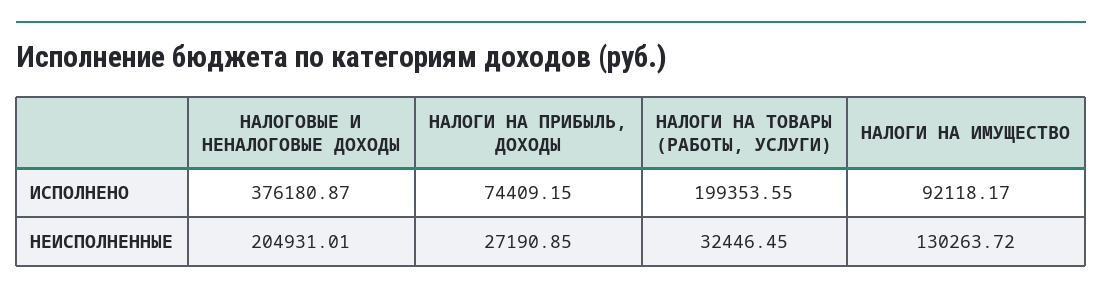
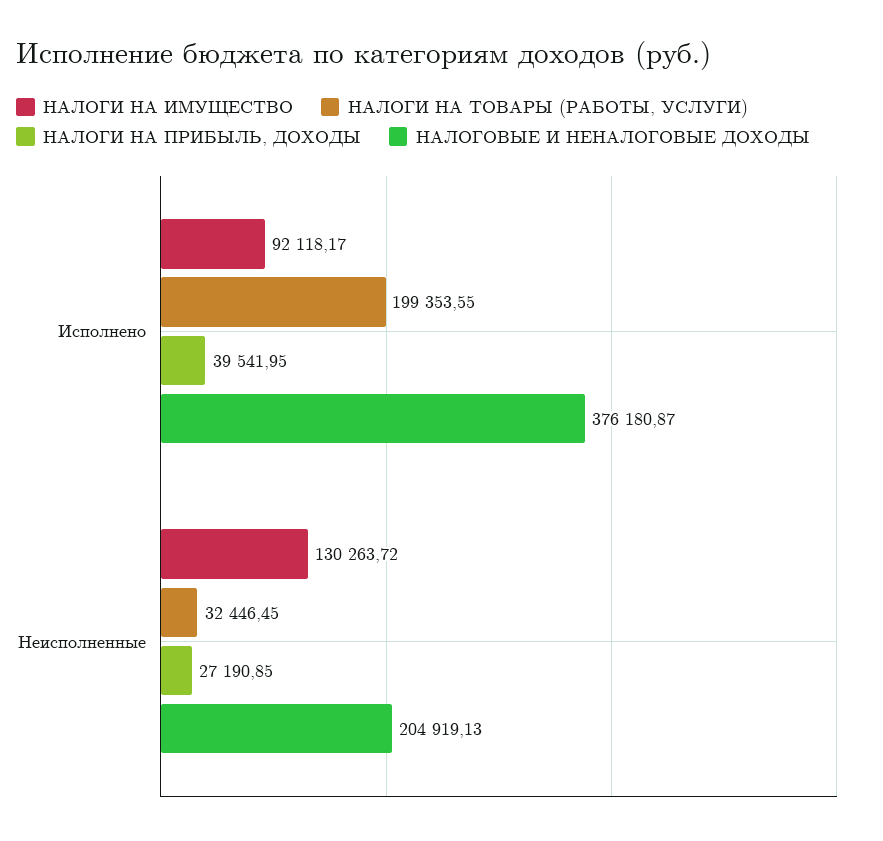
  {
    "НАЛОГОВЫЕ И НЕНАЛОГОВЫЕ ДОХОДЫ": {
      "ИСПОЛНЕНО": 376180.87,
-     "НЕИСПОЛНЕННЫЕ": 204931.01
+     "НЕИСПОЛНЕННЫЕ": 204919.13
    },
    "НАЛОГИ НА ПРИБЫЛЬ, ДОХОДЫ": {
-     "ИСПОЛНЕНО": 74409.15,
+     "ИСПОЛНЕНО": 39541.95,
      "НЕИСПОЛНЕННЫЕ": 27190.85
    },
    "НАЛОГИ НА ТОВАРЫ (РАБОТЫ, УСЛУГИ)": {
      "ИСПОЛНЕНО": 199353.55,
      "НЕИСПОЛНЕННЫЕ": 32446.45
    },
    "НАЛОГИ НА ИМУЩЕСТВО": {
      "ИСПОЛНЕНО": 92118.17,
      "НЕИСПОЛНЕННЫЕ": 130263.72
    }
  }

